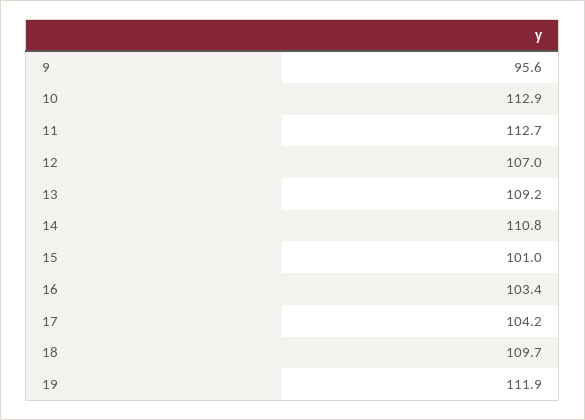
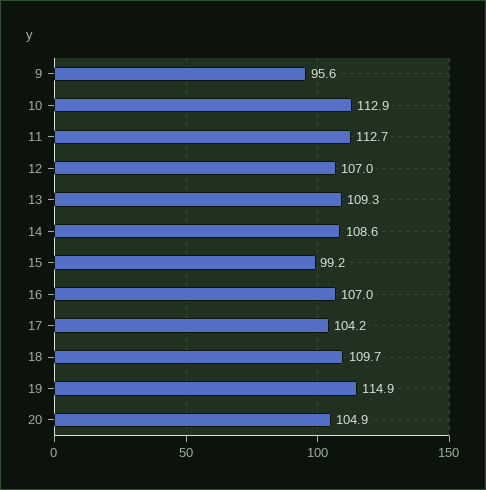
  {
    "9": 95.6,
    "10": 112.9,
    "11": 112.7,
    "12": 107,
-   "13": 109.2,
+   "13": 109.3,
-   "14": 110.8,
+   "14": 108.6,
-   "15": 101,
+   "15": 99.2,
-   "16": 103.4,
+   "16": 107,
    "17": 104.2,
    "18": 109.7,
-   "19": 111.9
+   "19": 114.9,
+   "20": 104.9
  }

